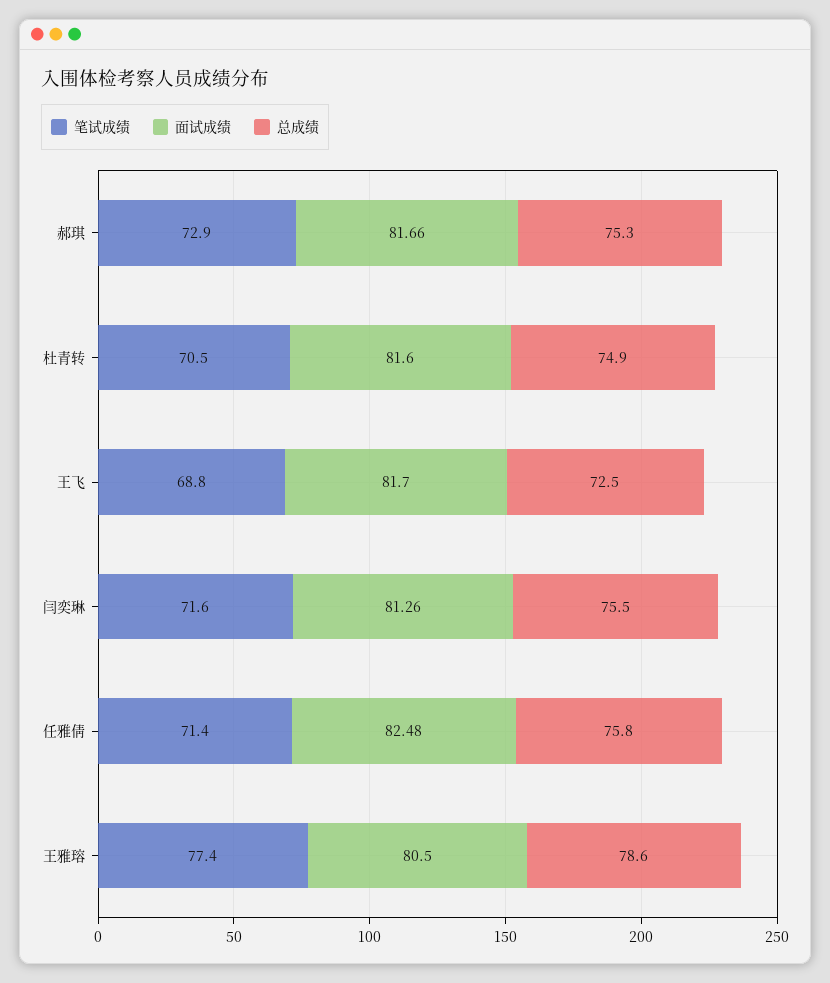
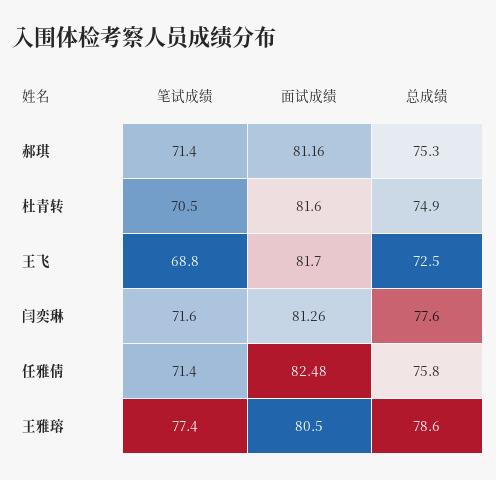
  {
    "笔试成绩": {
-     "郝琪": 72.9,
+     "郝琪": 71.4,
      "杜青转": 70.5,
      "王飞": 68.8,
      "闫奕琳": 71.6,
      "任雅倩": 71.4,
      "王雅瑢": 77.4
    },
    "面试成绩": {
-     "郝琪": 81.66,
+     "郝琪": 81.16,
      "杜青转": 81.6,
      "王飞": 81.7,
      "闫奕琳": 81.26,
      "任雅倩": 82.48,
      "王雅瑢": 80.5
    },
    "总成绩": {
      "郝琪": 75.3,
      "杜青转": 74.9,
      "王飞": 72.5,
-     "闫奕琳": 75.5,
+     "闫奕琳": 77.6,
      "任雅倩": 75.8,
      "王雅瑢": 78.6
    }
  }

